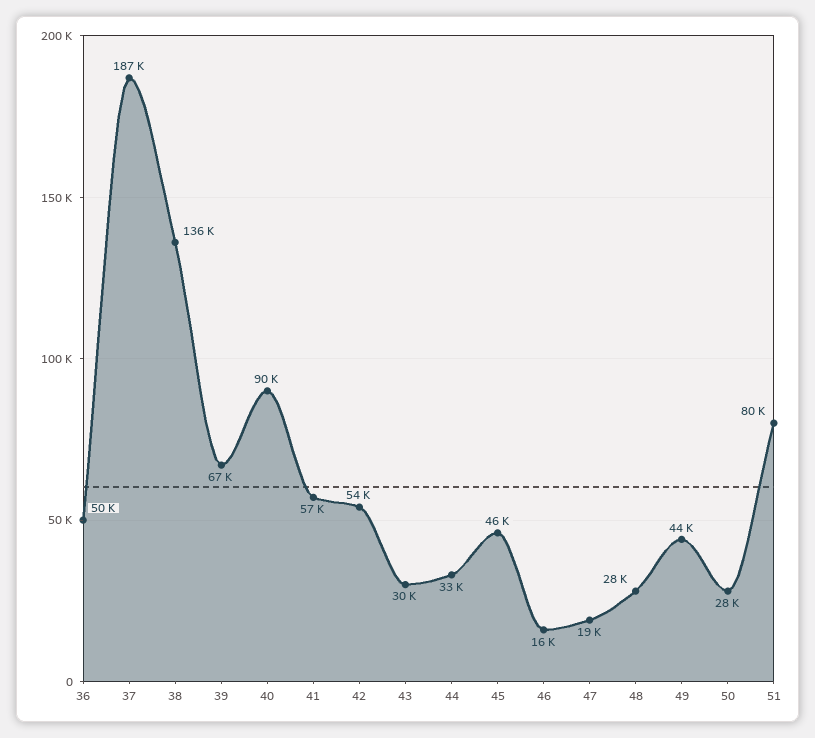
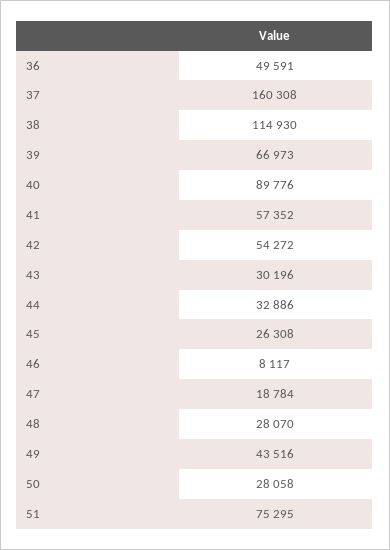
  {
    "36": 49591,
-   "37": 187000,
+   "37": 160308,
-   "38": 136000,
+   "38": 114930,
    "39": 66973,
    "40": 89776,
    "41": 57352,
    "42": 54272,
    "43": 30196,
    "44": 32886,
-   "45": 46000,
+   "45": 26308,
-   "46": 16000,
+   "46": 8117,
    "47": 18784,
    "48": 28070,
    "49": 43516,
    "50": 28058,
-   "51": 80000
+   "51": 75295
  }

